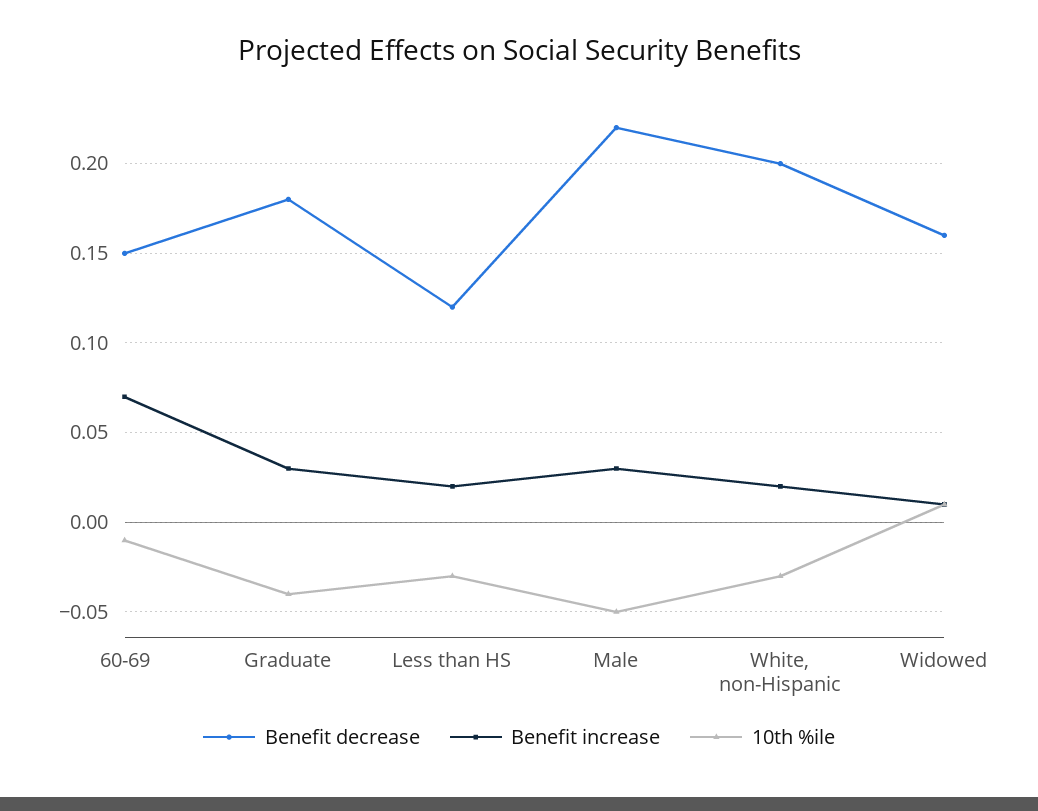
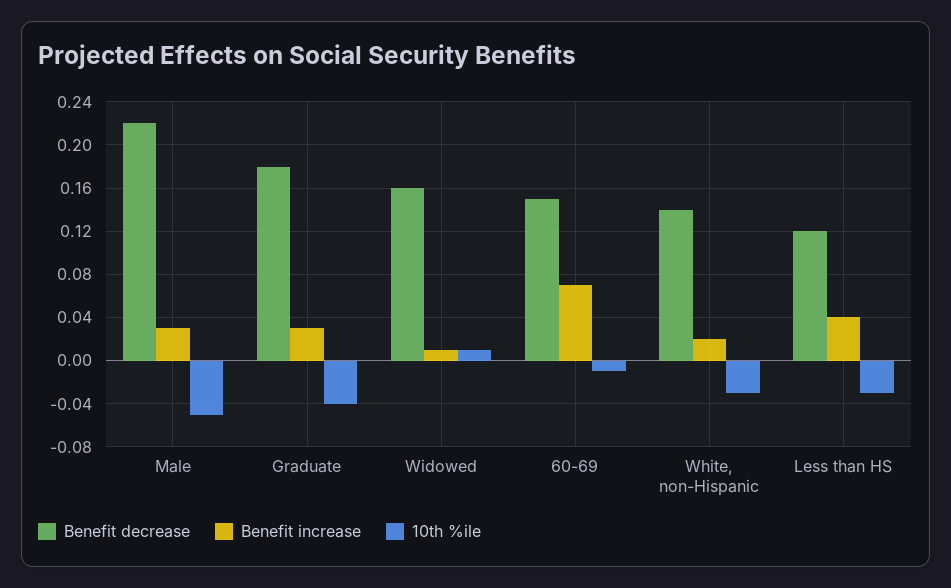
  {
    "Benefit decrease": {
      "60-69": 0.15,
      "Graduate": 0.18,
      "Less than HS": 0.12,
      "Male": 0.22,
-     "White, non-Hispanic": 0.2,
+     "White, non-Hispanic": 0.14,
      "Widowed": 0.16
    },
    "Benefit increase": {
      "60-69": 0.07,
      "Graduate": 0.03,
-     "Less than HS": 0.02,
+     "Less than HS": 0.04,
      "Male": 0.03,
      "White, non-Hispanic": 0.02,
      "Widowed": 0.01
    },
    "10th %ile": {
      "60-69": -0.01,
      "Graduate": -0.04,
      "Less than HS": -0.03,
      "Male": -0.05,
      "White, non-Hispanic": -0.03,
      "Widowed": 0.01
    }
  }

